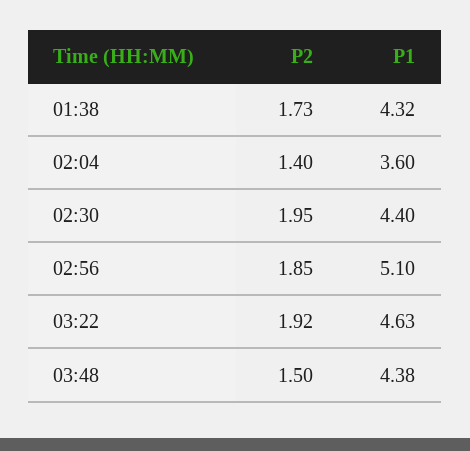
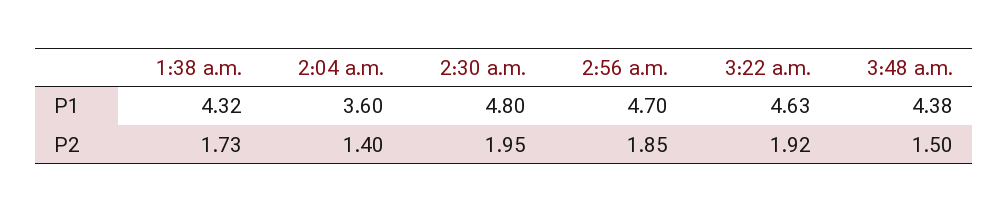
  {
    "P2": {
      "01:38": 1.73,
      "02:04": 1.4,
      "02:30": 1.95,
      "02:56": 1.85,
      "03:22": 1.92,
      "03:48": 1.5
    },
    "P1": {
      "01:38": 4.32,
      "02:04": 3.6,
-     "02:30": 4.4,
+     "02:30": 4.8,
-     "02:56": 5.1,
+     "02:56": 4.7,
      "03:22": 4.63,
      "03:48": 4.38
    }
  }

